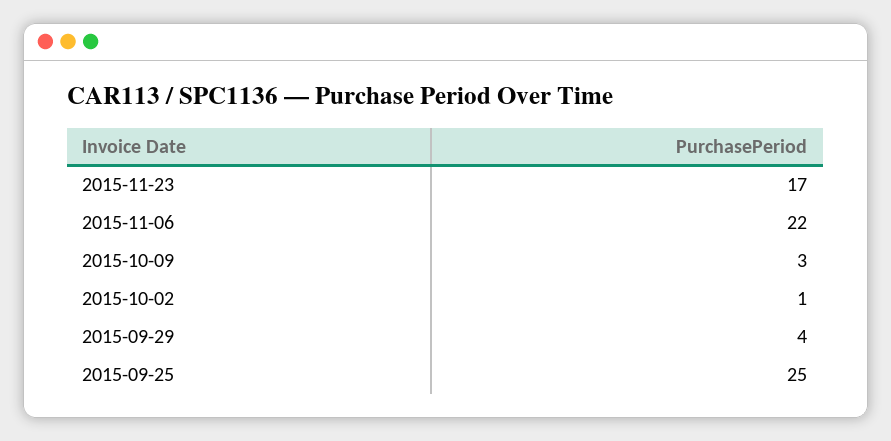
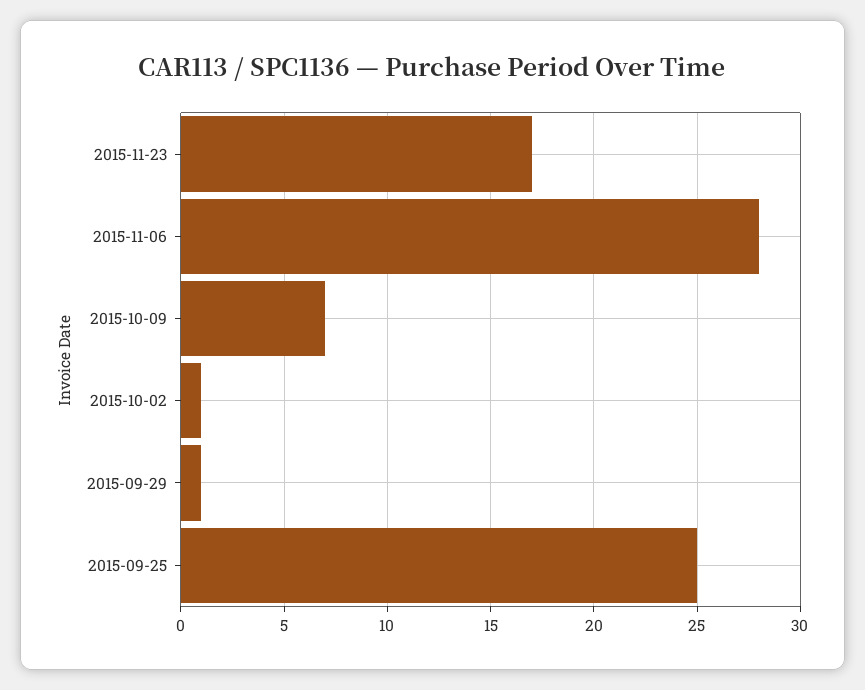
  {
    "2015-11-23": 17,
-   "2015-11-06": 22,
+   "2015-11-06": 28,
-   "2015-10-09": 3,
+   "2015-10-09": 7,
    "2015-10-02": 1,
-   "2015-09-29": 4,
+   "2015-09-29": 1,
    "2015-09-25": 25
  }

